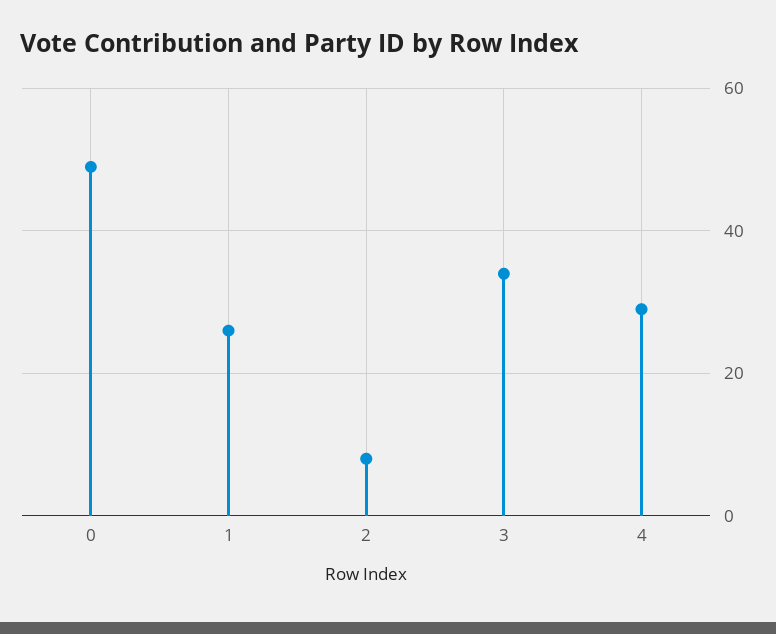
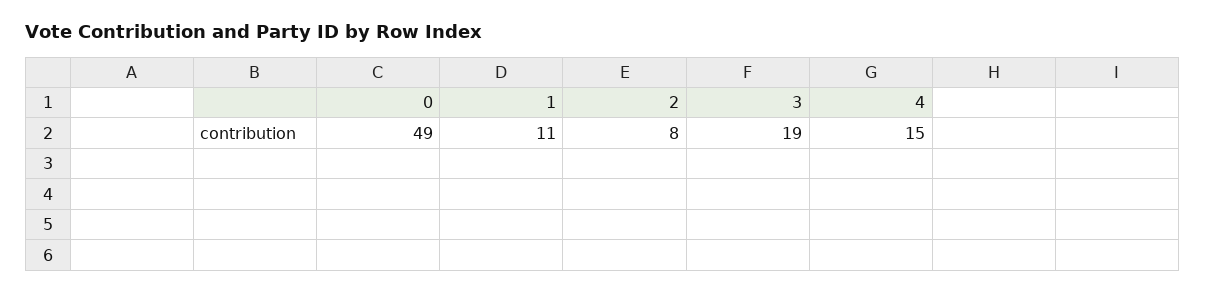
  {
    "0": 49,
-   "1": 25,
+   "1": 11,
    "2": 8,
-   "3": 35,
+   "3": 19,
-   "4": 30
+   "4": 15
  }

